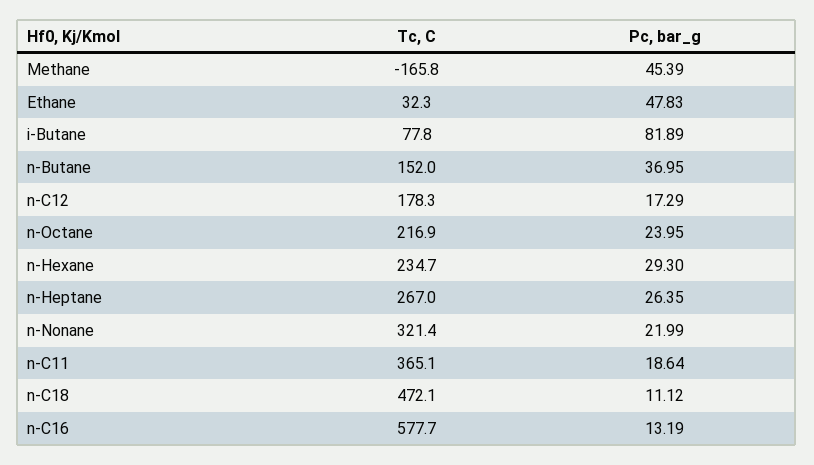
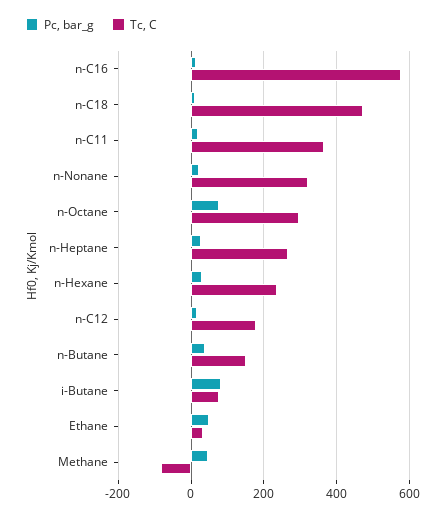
  {
    "Tc, C": {
-     "Methane": -165.8,
+     "Methane": -80,
      "Ethane": 32.3,
      "i-Butane": 77.8,
      "n-Butane": 152,
      "n-C12": 178.3,
-     "n-Octane": 216.9,
+     "n-Octane": 300,
      "n-Hexane": 234.7,
      "n-Heptane": 267,
      "n-Nonane": 321.4,
      "n-C11": 365.1,
      "n-C18": 472.1,
      "n-C16": 577.7
    },
    "Pc, bar_g": {
      "Methane": 45.39,
      "Ethane": 47.83,
      "i-Butane": 81.89,
      "n-Butane": 36.95,
      "n-C12": 17.29,
-     "n-Octane": 23.95,
+     "n-Octane": 80,
      "n-Hexane": 29.3,
      "n-Heptane": 26.35,
      "n-Nonane": 21.99,
      "n-C11": 18.64,
      "n-C18": 11.12,
      "n-C16": 13.19
    }
  }

